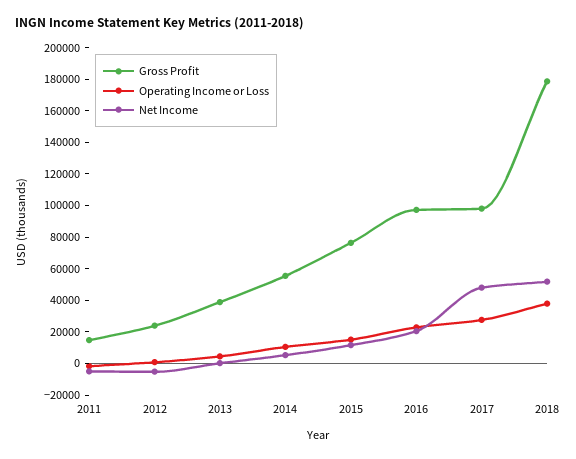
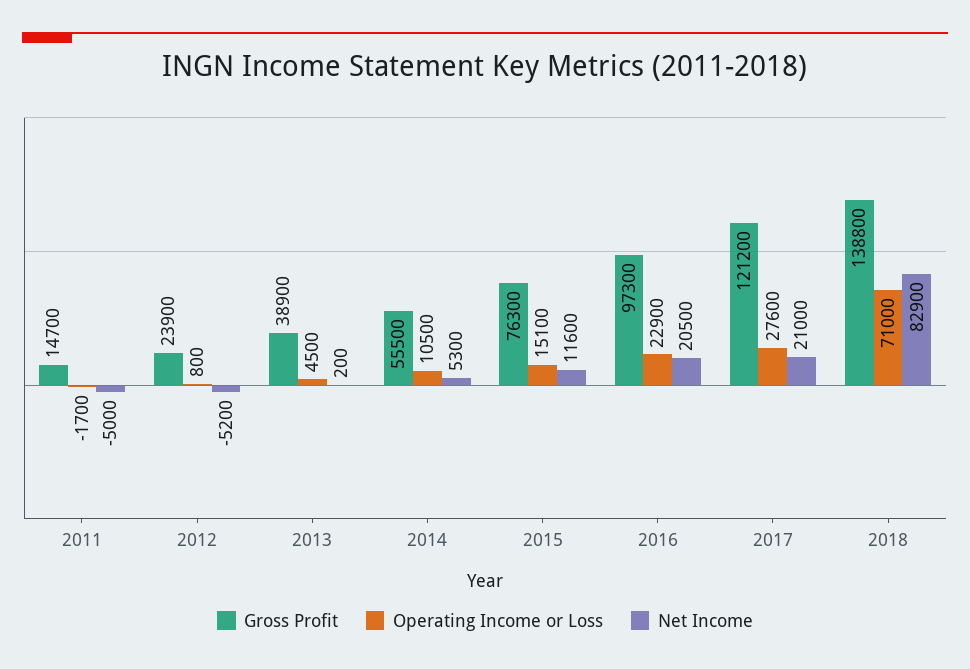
  {
    "Gross Profit": {
      "2011": 14700,
      "2012": 23900,
      "2013": 38900,
      "2014": 55500,
      "2015": 76300,
      "2016": 97300,
-     "2017": 100000,
+     "2017": 121200,
-     "2018": 180000
+     "2018": 138800
    },
    "Operating Income or Loss": {
      "2011": -1700,
      "2012": 800,
      "2013": 4500,
      "2014": 10500,
      "2015": 15100,
      "2016": 22900,
      "2017": 27600,
-     "2018": 40000
+     "2018": 71000
    },
    "Net Income": {
      "2011": -5000,
      "2012": -5200,
      "2013": 200,
      "2014": 5300,
      "2015": 11600,
      "2016": 20500,
-     "2017": 50000,
+     "2017": 21000,
-     "2018": 50000
+     "2018": 82900
    }
  }

